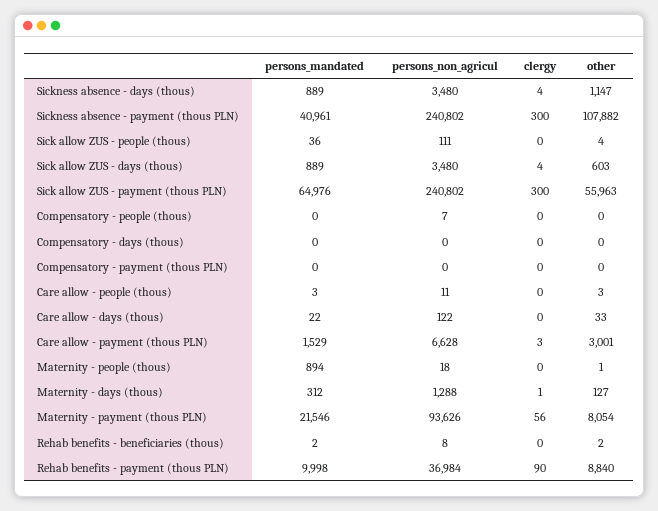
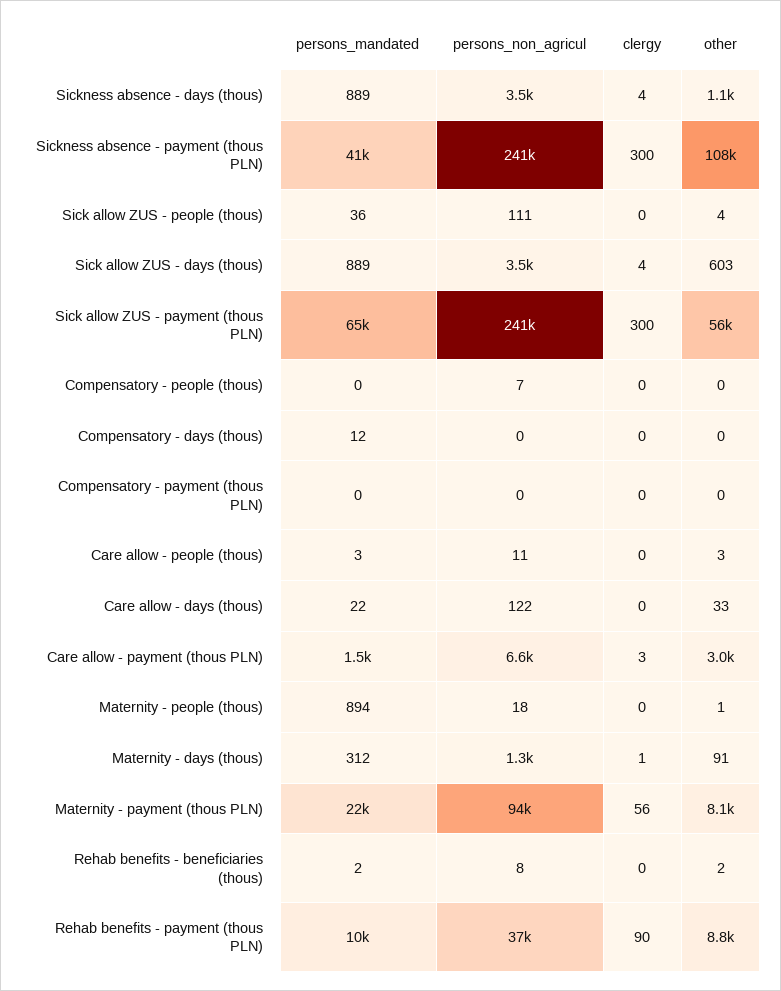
  {
    "persons_mandated": {
      "Sickness absence - days (thous)": 889,
      "Sickness absence - payment (thous PLN)": 40961,
      "Sick allow ZUS - people (thous)": 36,
      "Sick allow ZUS - days (thous)": 889,
      "Sick allow ZUS - payment (thous PLN)": 64976,
      "Compensatory - people (thous)": 0,
-     "Compensatory - days (thous)": 0,
+     "Compensatory - days (thous)": 12,
      "Compensatory - payment (thous PLN)": 0,
      "Care allow - people (thous)": 3,
      "Care allow - days (thous)": 22,
      "Care allow - payment (thous PLN)": 1529,
      "Maternity - people (thous)": 894,
      "Maternity - days (thous)": 312,
      "Maternity - payment (thous PLN)": 21546,
      "Rehab benefits - beneficiaries (thous)": 2,
      "Rehab benefits - payment (thous PLN)": 9998
    },
    "persons_non_agricul": {
      "Sickness absence - days (thous)": 3480,
      "Sickness absence - payment (thous PLN)": 240802,
      "Sick allow ZUS - people (thous)": 111,
      "Sick allow ZUS - days (thous)": 3480,
      "Sick allow ZUS - payment (thous PLN)": 240802,
      "Compensatory - people (thous)": 7,
      "Compensatory - days (thous)": 0,
      "Compensatory - payment (thous PLN)": 0,
      "Care allow - people (thous)": 11,
      "Care allow - days (thous)": 122,
      "Care allow - payment (thous PLN)": 6628,
      "Maternity - people (thous)": 18,
      "Maternity - days (thous)": 1288,
      "Maternity - payment (thous PLN)": 93626,
      "Rehab benefits - beneficiaries (thous)": 8,
      "Rehab benefits - payment (thous PLN)": 36984
    },
    "clergy": {
      "Sickness absence - days (thous)": 4,
      "Sickness absence - payment (thous PLN)": 300,
      "Sick allow ZUS - people (thous)": 0,
      "Sick allow ZUS - days (thous)": 4,
      "Sick allow ZUS - payment (thous PLN)": 300,
      "Compensatory - people (thous)": 0,
      "Compensatory - days (thous)": 0,
      "Compensatory - payment (thous PLN)": 0,
      "Care allow - people (thous)": 0,
      "Care allow - days (thous)": 0,
      "Care allow - payment (thous PLN)": 3,
      "Maternity - people (thous)": 0,
      "Maternity - days (thous)": 1,
      "Maternity - payment (thous PLN)": 56,
      "Rehab benefits - beneficiaries (thous)": 0,
      "Rehab benefits - payment (thous PLN)": 90
    },
    "other": {
      "Sickness absence - days (thous)": 1147,
      "Sickness absence - payment (thous PLN)": 107882,
      "Sick allow ZUS - people (thous)": 4,
      "Sick allow ZUS - days (thous)": 603,
      "Sick allow ZUS - payment (thous PLN)": 55963,
      "Compensatory - people (thous)": 0,
      "Compensatory - days (thous)": 0,
      "Compensatory - payment (thous PLN)": 0,
      "Care allow - people (thous)": 3,
      "Care allow - days (thous)": 33,
      "Care allow - payment (thous PLN)": 3001,
      "Maternity - people (thous)": 1,
-     "Maternity - days (thous)": 127,
+     "Maternity - days (thous)": 91,
      "Maternity - payment (thous PLN)": 8054,
      "Rehab benefits - beneficiaries (thous)": 2,
      "Rehab benefits - payment (thous PLN)": 8840
    }
  }

